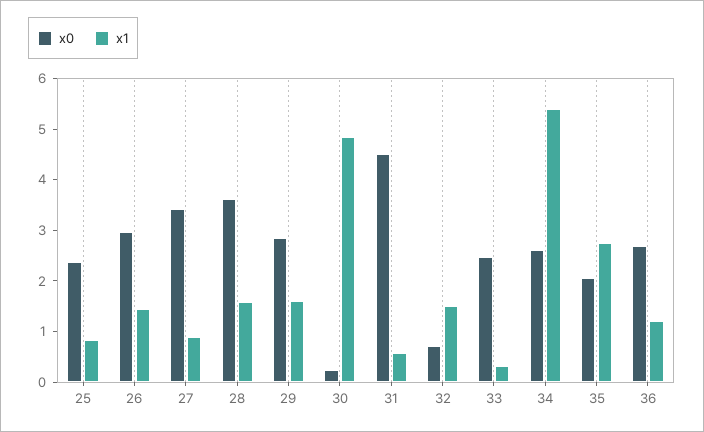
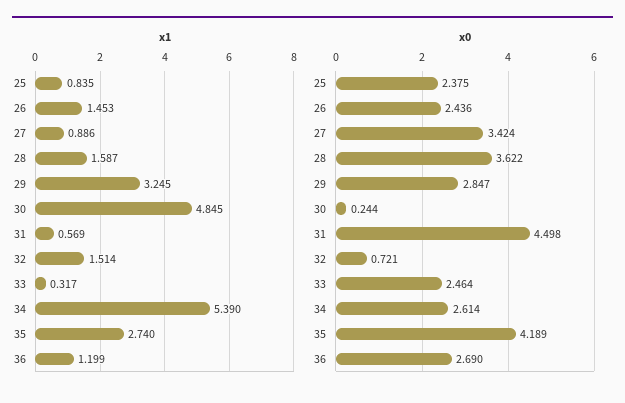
  {
    "x0": {
      "25": 2.375,
-     "26": 3,
+     "26": 2.436,
      "27": 3.424,
      "28": 3.622,
      "29": 2.847,
      "30": 0.244,
      "31": 4.498,
      "32": 0.721,
      "33": 2.464,
      "34": 2.614,
-     "35": 2,
+     "35": 4.189,
      "36": 2.69
    },
    "x1": {
      "25": 0.835,
      "26": 1.453,
      "27": 0.886,
      "28": 1.587,
-     "29": 1.6,
+     "29": 3.245,
      "30": 4.845,
      "31": 0.569,
      "32": 1.514,
      "33": 0.317,
      "34": 5.39,
      "35": 2.74,
      "36": 1.199
    }
  }

